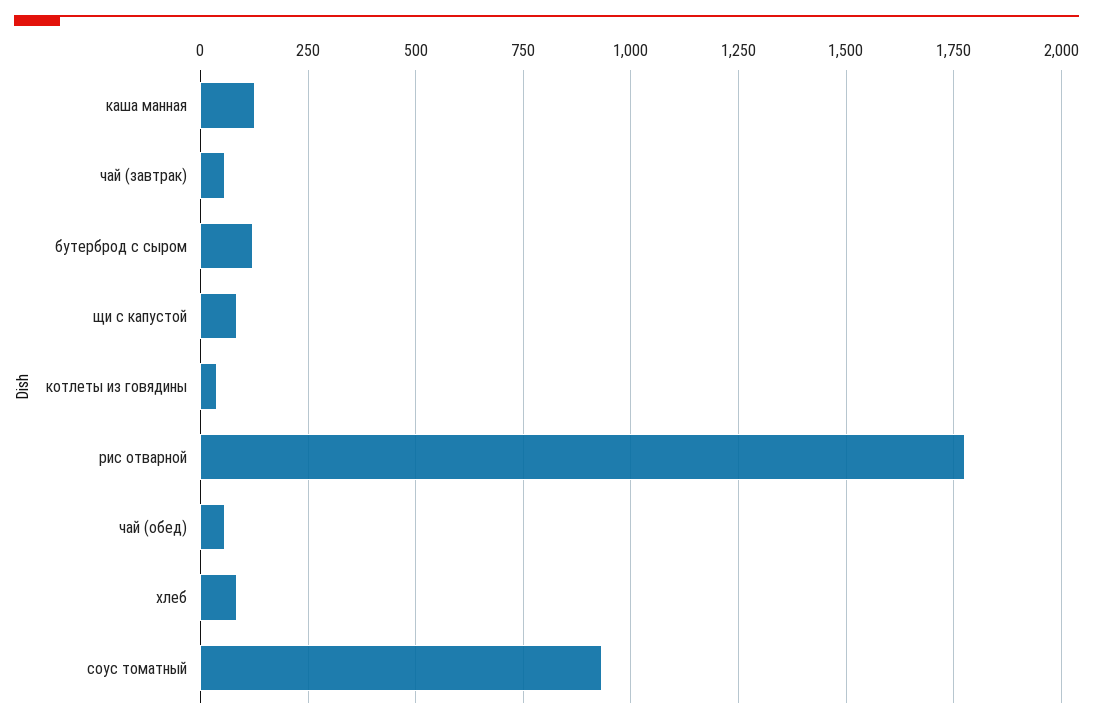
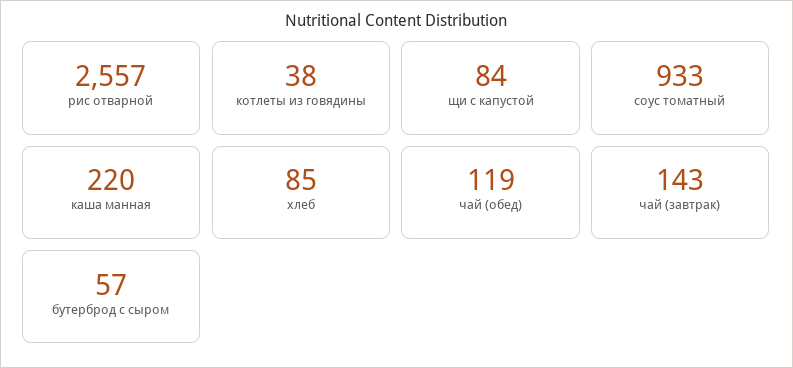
  {
-   "каша манная": 125,
+   "каша манная": 220,
-   "чай (завтрак)": 50,
+   "чай (завтрак)": 143,
-   "бутерброд с сыром": 125,
+   "бутерброд с сыром": 57,
    "щи с капустой": 84,
    "котлеты из говядины": 38,
-   "рис отварной": 1775,
+   "рис отварной": 2557,
-   "чай (обед)": 50,
+   "чай (обед)": 119,
    "хлеб": 85,
    "соус томатный": 933
  }

